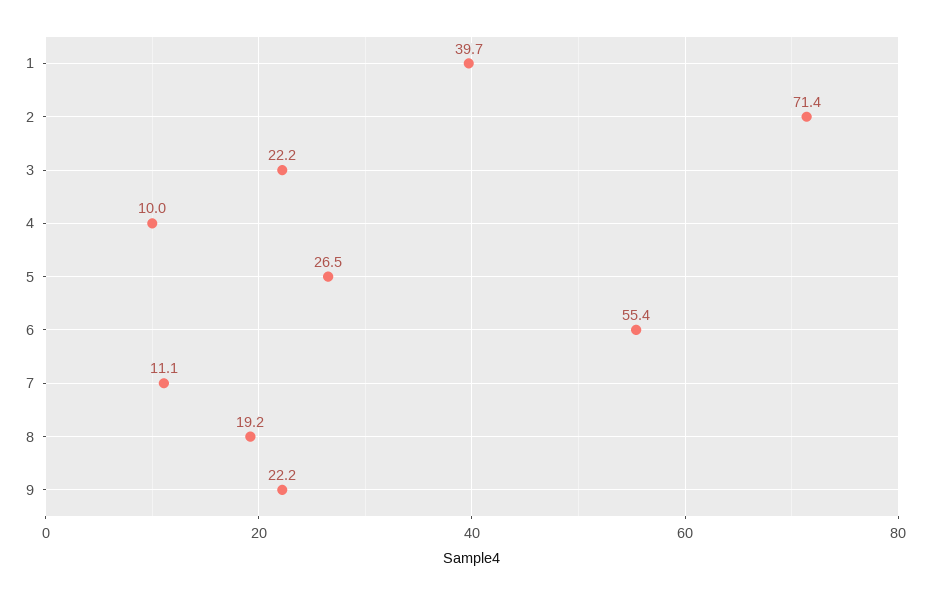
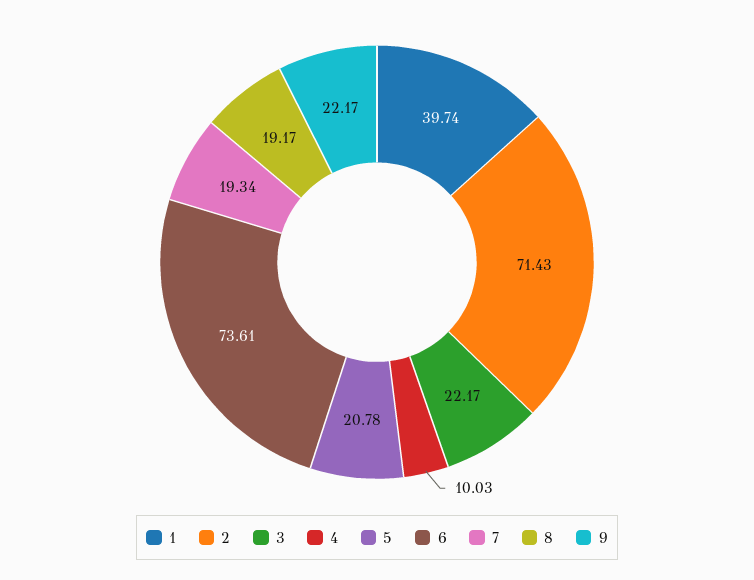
  {
    "1": 39.74,
    "2": 71.43,
    "3": 22.17,
    "4": 10.03,
-   "5": 26.5,
+   "5": 20.78,
-   "6": 55.4,
+   "6": 73.61,
-   "7": 11.1,
+   "7": 19.34,
    "8": 19.17,
    "9": 22.17
  }

